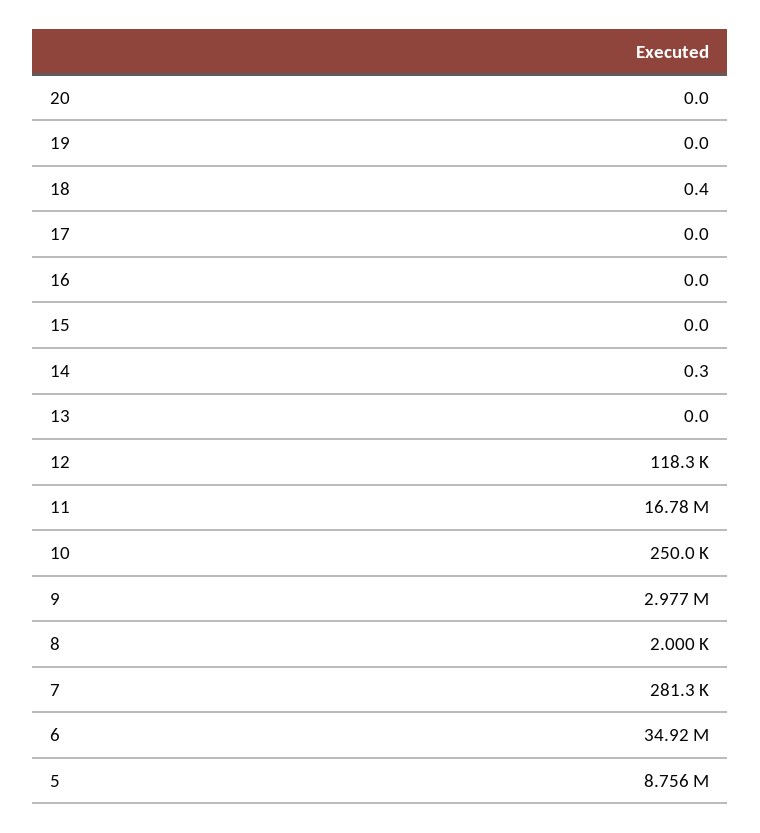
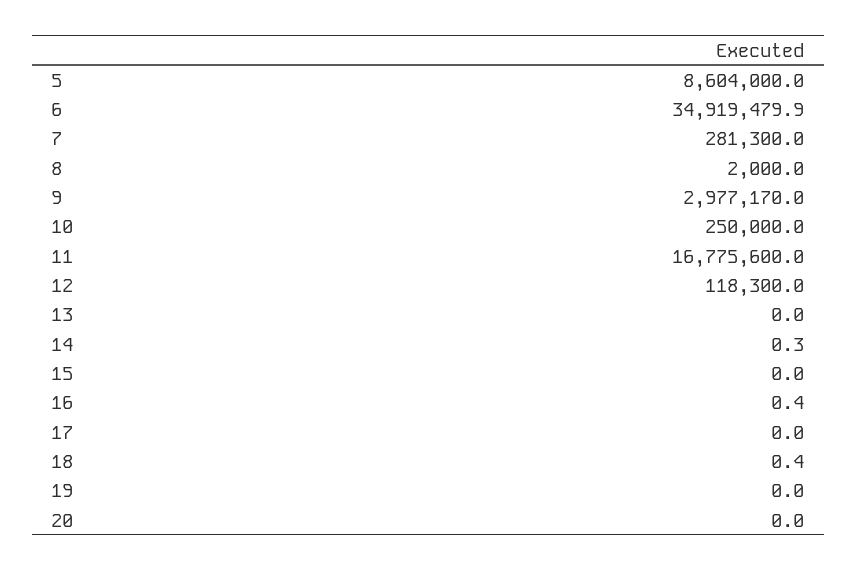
  {
    "20": 0,
    "19": 0,
    "18": 0.4,
    "17": 0,
-   "16": 0,
+   "16": 0.4,
    "15": 0,
    "14": 0.3,
    "13": 0,
    "12": 118300,
    "11": 16775600,
    "10": 250000,
    "9": 2977170,
    "8": 2000,
    "7": 281300,
    "6": 34919479.9,
-   "5": 8756000
+   "5": 8604000
  }

